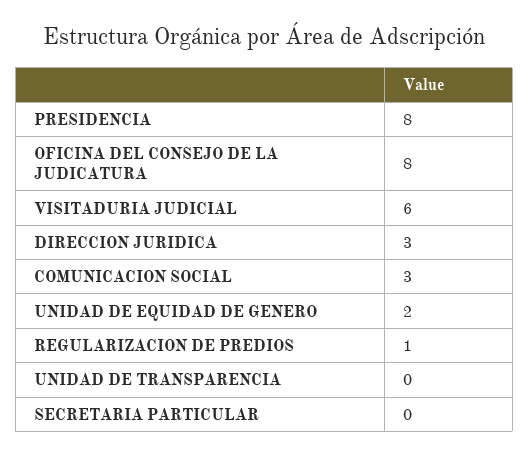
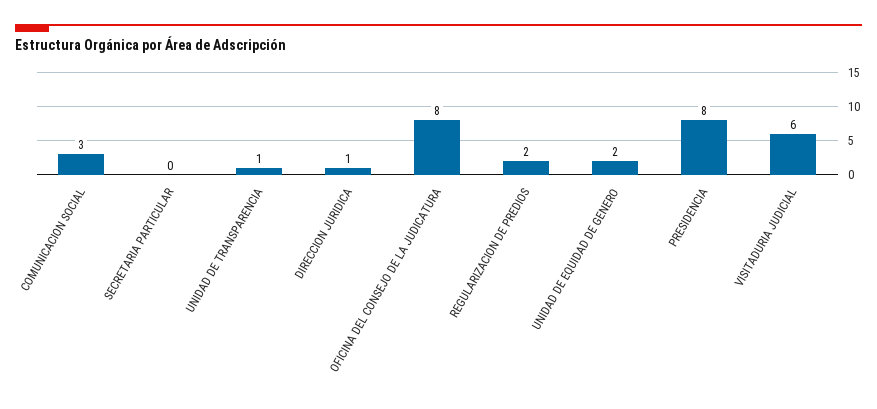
  {
    "PRESIDENCIA": 8,
    "OFICINA DEL CONSEJO DE LA JUDICATURA": 8,
    "VISITADURIA JUDICIAL": 6,
-   "DIRECCION JURIDICA": 3,
+   "DIRECCION JURIDICA": 1,
    "COMUNICACION SOCIAL": 3,
    "UNIDAD DE EQUIDAD DE GENERO": 2,
-   "REGULARIZACION DE PREDIOS": 1,
+   "REGULARIZACION DE PREDIOS": 2,
-   "UNIDAD DE TRANSPARENCIA": 0,
+   "UNIDAD DE TRANSPARENCIA": 1,
    "SECRETARIA PARTICULAR": 0
  }

